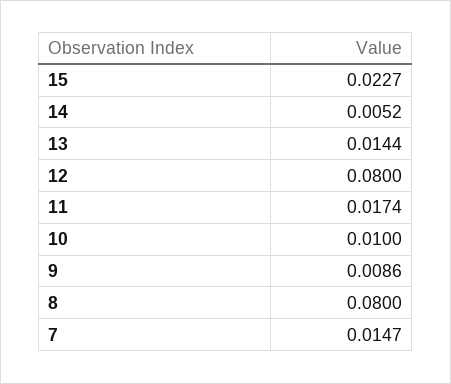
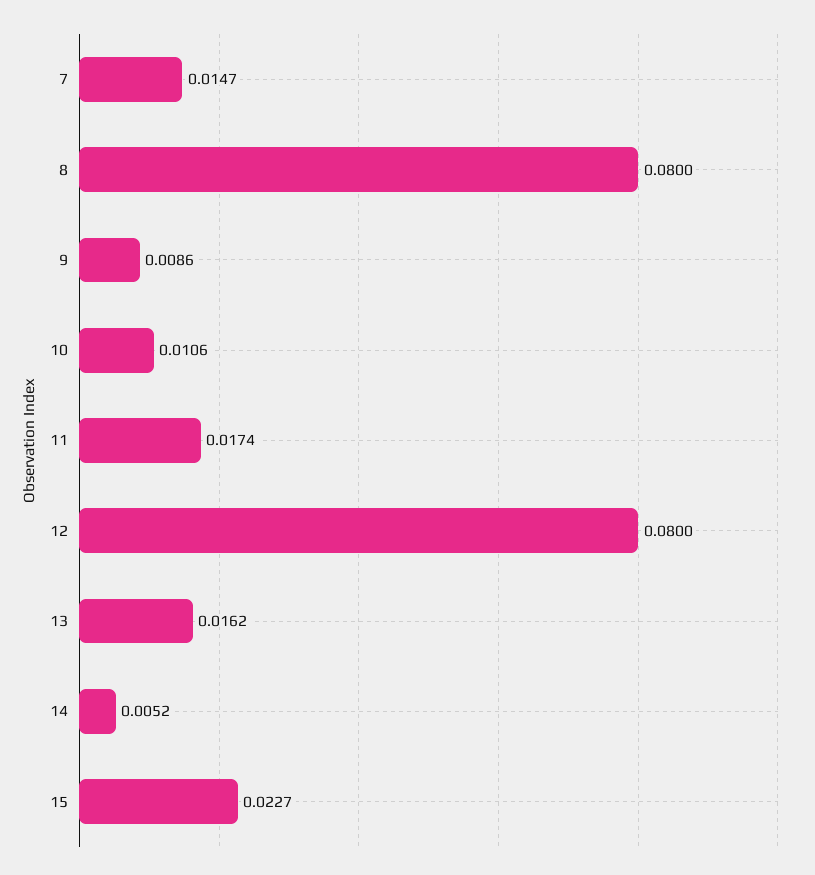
  {
    "15": 0.0227,
    "14": 0.0052,
-   "13": 0.0144,
+   "13": 0.0162,
    "12": 0.08,
    "11": 0.0174,
-   "10": 0.01,
+   "10": 0.0106,
    "9": 0.0086,
    "8": 0.08,
    "7": 0.0147
  }

